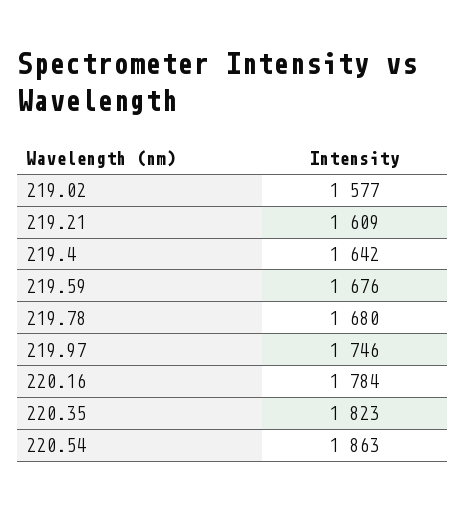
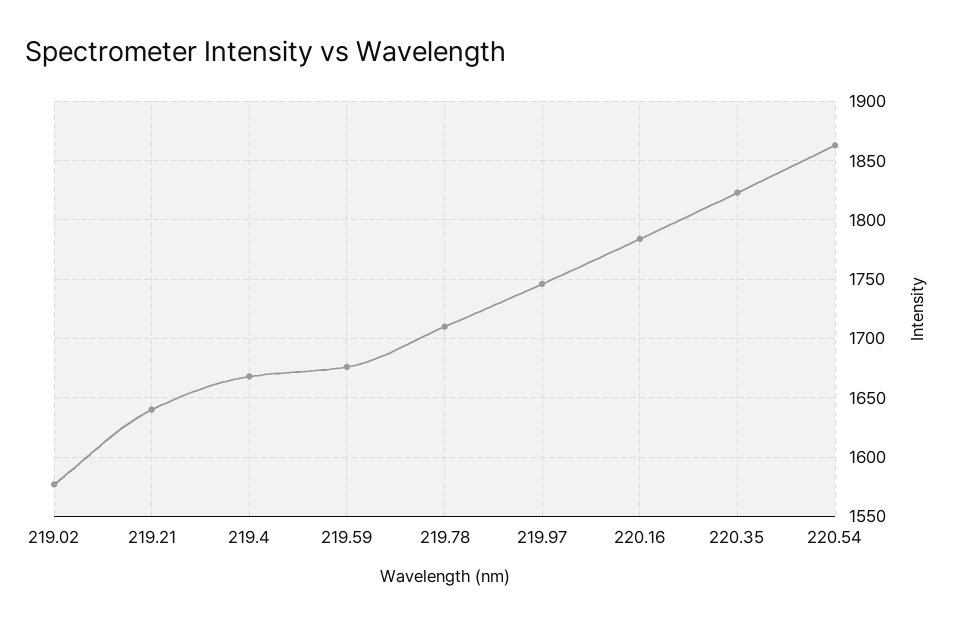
  {
    "219.02": 1577,
-   "219.21": 1609,
+   "219.21": 1640,
-   "219.4": 1642,
+   "219.4": 1670,
    "219.59": 1676,
-   "219.78": 1680,
+   "219.78": 1710,
    "219.97": 1746,
    "220.16": 1784,
    "220.35": 1823,
    "220.54": 1863
  }

